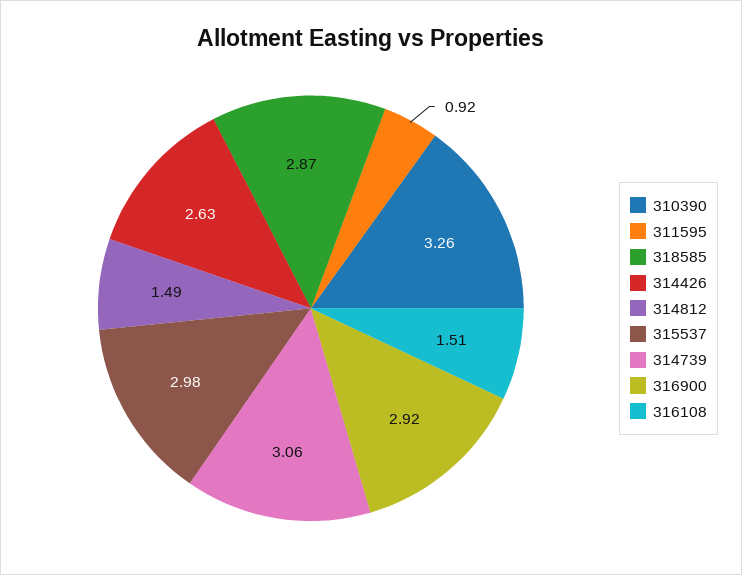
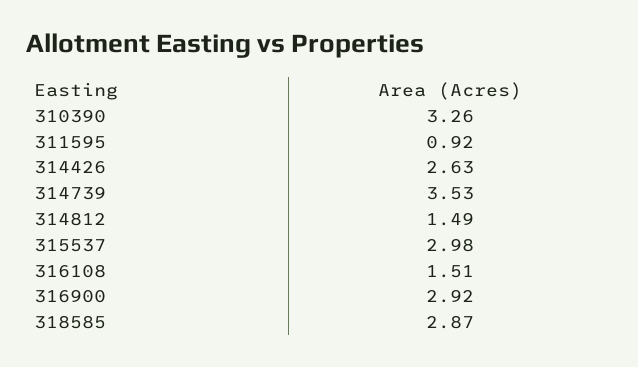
  {
    "310390": 3.26,
    "311595": 0.92,
    "318585": 2.87,
    "314426": 2.63,
    "314812": 1.49,
    "315537": 2.98,
-   "314739": 3.06,
+   "314739": 3.53,
    "316900": 2.92,
    "316108": 1.51
  }

